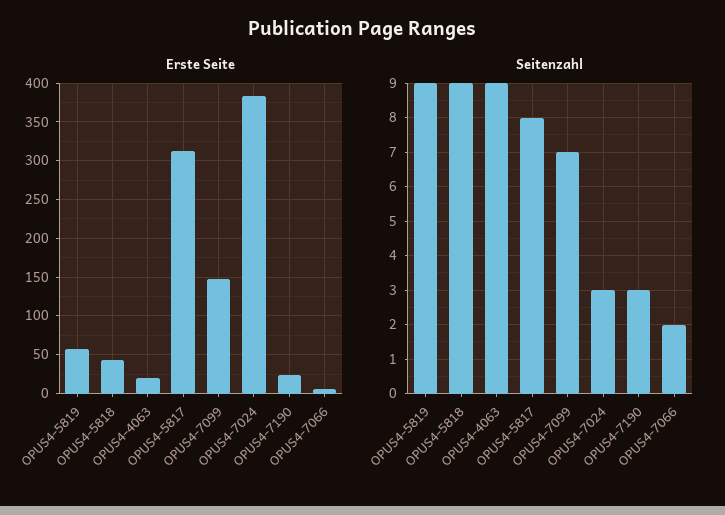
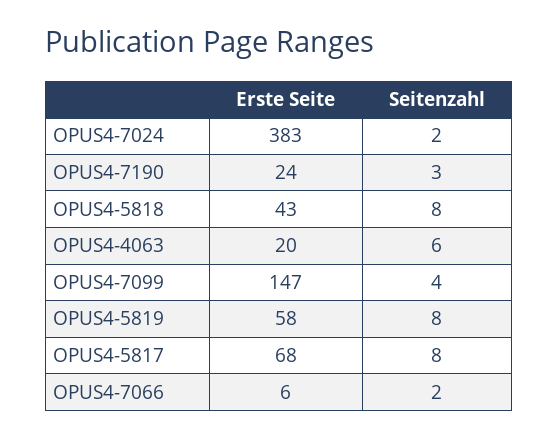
  {
    "Erste Seite": {
      "OPUS4-5819": 58,
      "OPUS4-5818": 43,
      "OPUS4-4063": 20,
-     "OPUS4-5817": 310,
+     "OPUS4-5817": 68,
      "OPUS4-7099": 147,
      "OPUS4-7024": 383,
      "OPUS4-7190": 24,
      "OPUS4-7066": 6
    },
    "Seitenzahl": {
-     "OPUS4-5819": 9,
+     "OPUS4-5819": 8,
-     "OPUS4-5818": 9,
+     "OPUS4-5818": 8,
-     "OPUS4-4063": 9,
+     "OPUS4-4063": 6,
      "OPUS4-5817": 8,
-     "OPUS4-7099": 7,
+     "OPUS4-7099": 4,
-     "OPUS4-7024": 3,
+     "OPUS4-7024": 2,
      "OPUS4-7190": 3,
      "OPUS4-7066": 2
    }
  }

